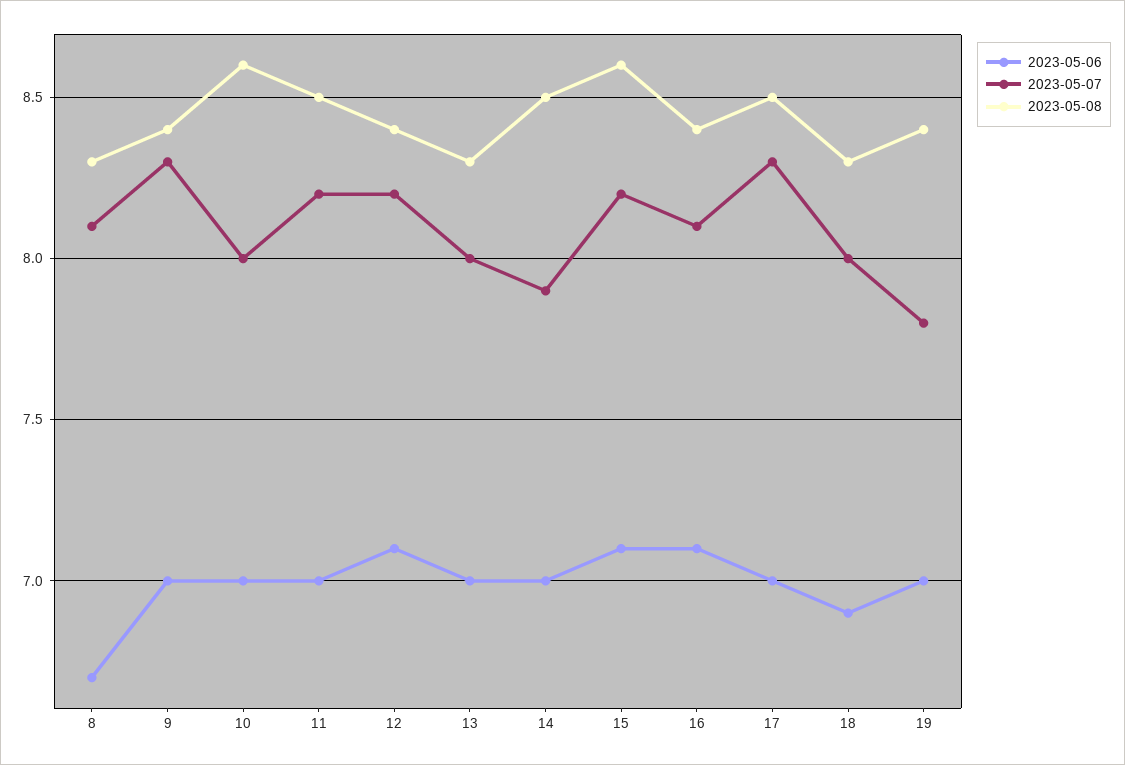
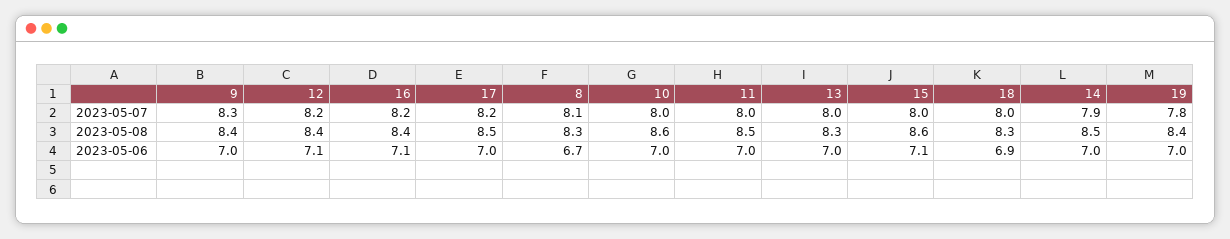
  {
    "2023-05-06": {
      "8": 6.7,
      "9": 7,
      "10": 7,
      "11": 7,
      "12": 7.1,
      "13": 7,
      "14": 7,
      "15": 7.1,
      "16": 7.1,
      "17": 7,
      "18": 6.9,
      "19": 7
    },
    "2023-05-07": {
      "8": 8.1,
      "9": 8.3,
      "10": 8,
-     "11": 8.2,
+     "11": 8,
      "12": 8.2,
      "13": 8,
      "14": 7.9,
-     "15": 8.2,
+     "15": 8,
-     "16": 8.1,
+     "16": 8.2,
-     "17": 8.3,
+     "17": 8.2,
      "18": 8,
      "19": 7.8
    },
    "2023-05-08": {
      "8": 8.3,
      "9": 8.4,
      "10": 8.6,
      "11": 8.5,
      "12": 8.4,
      "13": 8.3,
      "14": 8.5,
      "15": 8.6,
      "16": 8.4,
      "17": 8.5,
      "18": 8.3,
      "19": 8.4
    }
  }

